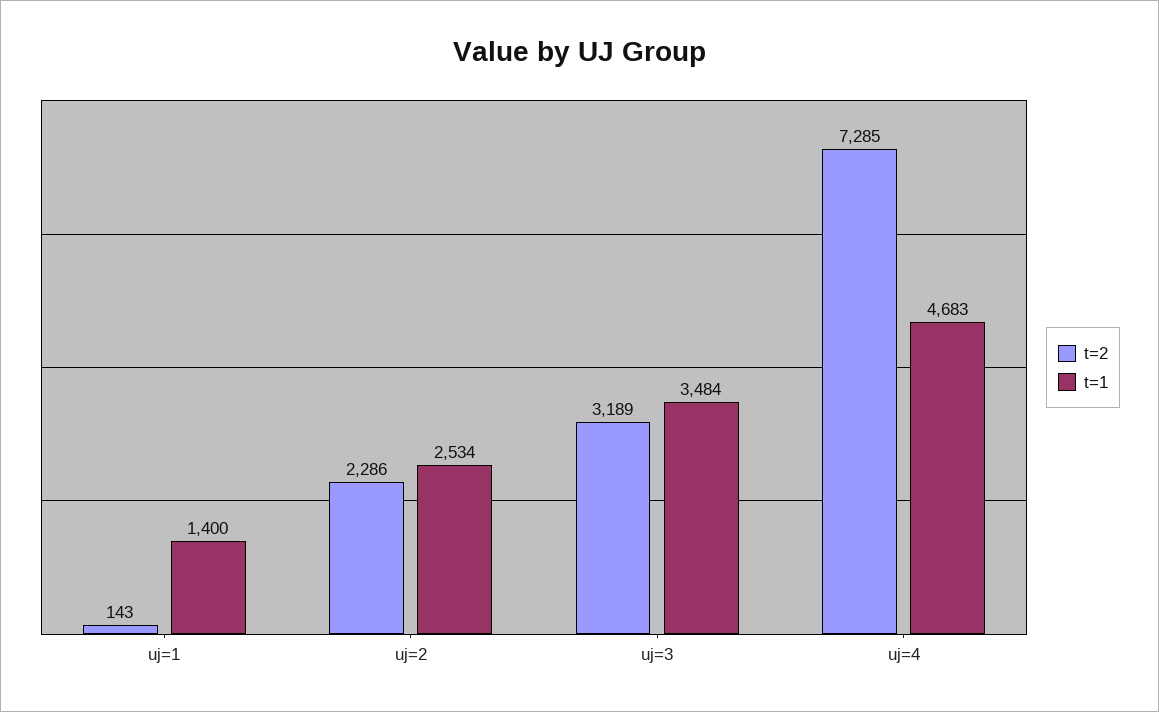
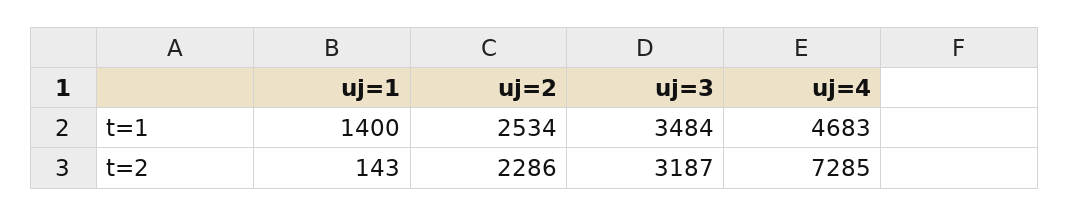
  {
    "t=2": {
      "uj=1": 143,
      "uj=2": 2286,
-     "uj=3": 3189,
+     "uj=3": 3187,
      "uj=4": 7285
    },
    "t=1": {
      "uj=1": 1400,
      "uj=2": 2534,
      "uj=3": 3484,
      "uj=4": 4683
    }
  }

